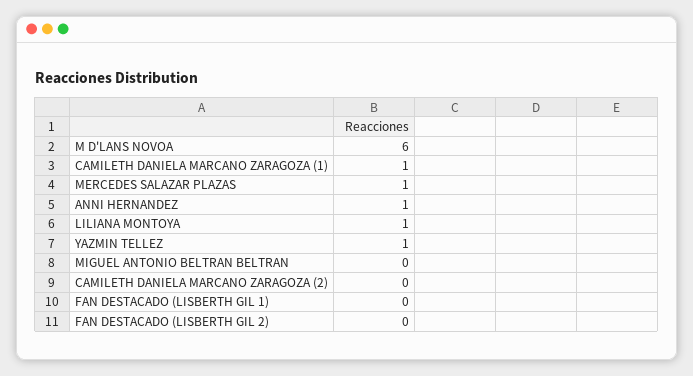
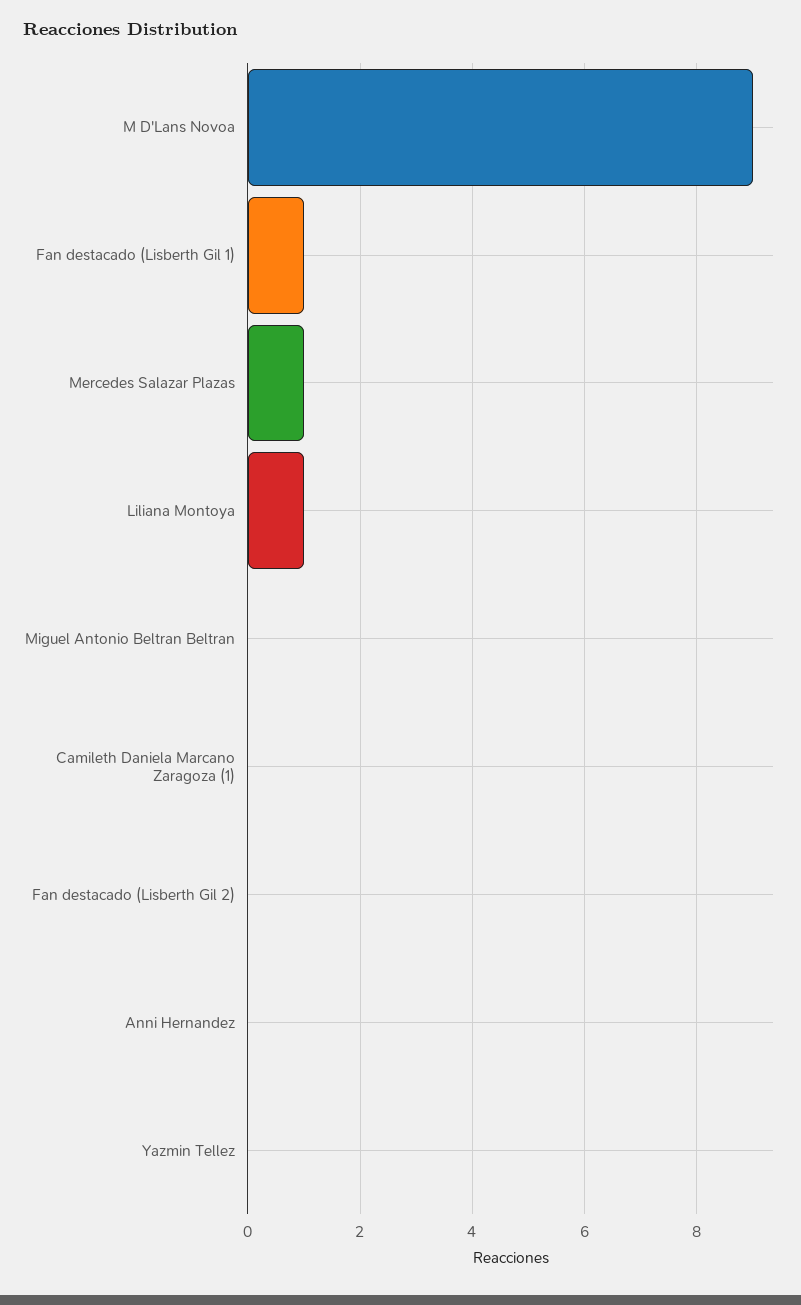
  {
-   "M D'LANS NOVOA": 6,
+   "M D'LANS NOVOA": 9,
-   "CAMILETH DANIELA MARCANO ZARAGOZA (1)": 1,
+   "CAMILETH DANIELA MARCANO ZARAGOZA (1)": 0,
    "MERCEDES SALAZAR PLAZAS": 1,
-   "ANNI HERNANDEZ": 1,
+   "ANNI HERNANDEZ": 0,
    "LILIANA MONTOYA": 1,
-   "YAZMIN TELLEZ": 1,
+   "YAZMIN TELLEZ": 0,
    "MIGUEL ANTONIO BELTRAN BELTRAN": 0,
-   "CAMILETH DANIELA MARCANO ZARAGOZA (2)": 0,
-   "FAN DESTACADO (LISBERTH GIL 1)": 0,
+   "FAN DESTACADO (LISBERTH GIL 1)": 1,
    "FAN DESTACADO (LISBERTH GIL 2)": 0
  }

